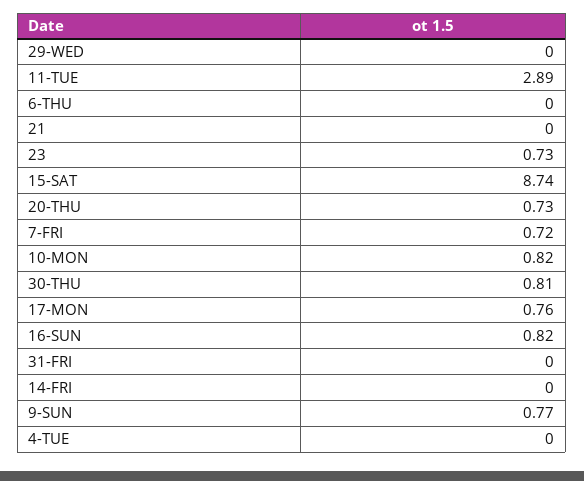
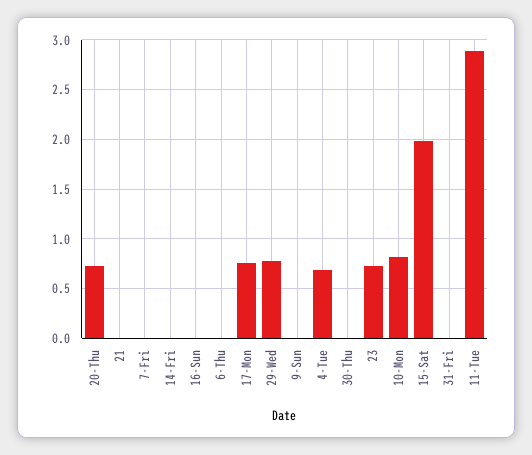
  {
-   "29-WED": 0,
+   "29-WED": 0.8,
    "11-TUE": 2.89,
    "6-THU": 0,
    "21": 0,
    "23": 0.73,
-   "15-SAT": 8.74,
+   "15-SAT": 2,
    "20-THU": 0.73,
-   "7-FRI": 0.72,
+   "7-FRI": 0,
    "10-MON": 0.82,
-   "30-THU": 0.81,
+   "30-THU": 0,
    "17-MON": 0.76,
-   "16-SUN": 0.82,
+   "16-SUN": 0,
    "31-FRI": 0,
    "14-FRI": 0,
-   "9-SUN": 0.77,
+   "9-SUN": 0,
-   "4-TUE": 0
+   "4-TUE": 0.7
  }

